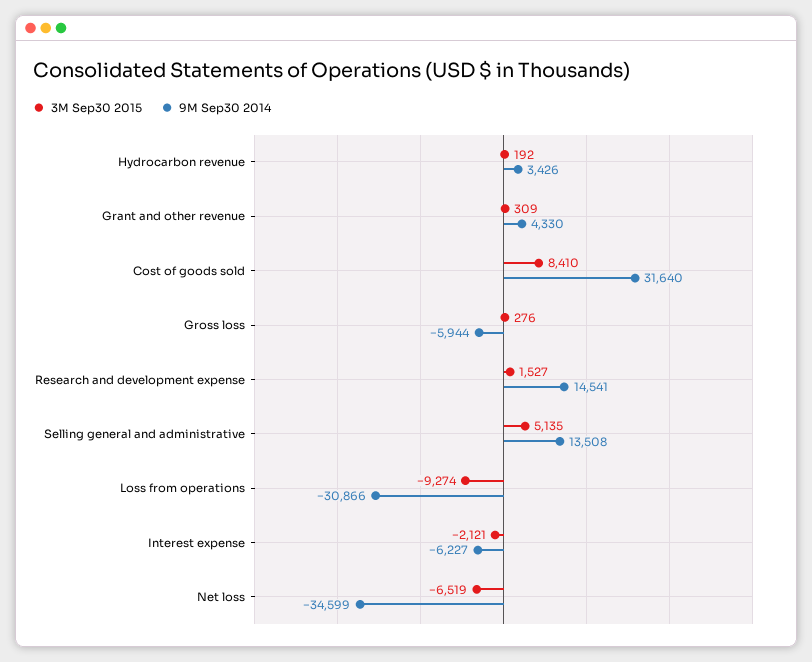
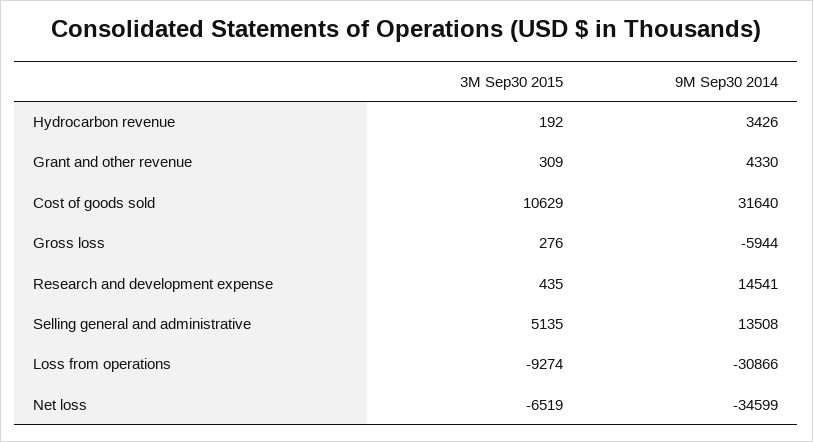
  {
    "3M Sep30 2015": {
      "Hydrocarbon revenue": 192,
      "Grant and other revenue": 309,
-     "Cost of goods sold": 8410,
+     "Cost of goods sold": 10629,
      "Gross loss": 276,
-     "Research and development expense": 1527,
+     "Research and development expense": 435,
      "Selling general and administrative": 5135,
      "Loss from operations": -9274,
-     "Interest expense": -2121,
      "Net loss": -6519
    },
    "9M Sep30 2014": {
      "Hydrocarbon revenue": 3426,
      "Grant and other revenue": 4330,
      "Cost of goods sold": 31640,
      "Gross loss": -5944,
      "Research and development expense": 14541,
      "Selling general and administrative": 13508,
      "Loss from operations": -30866,
-     "Interest expense": -6227,
      "Net loss": -34599
    }
  }

